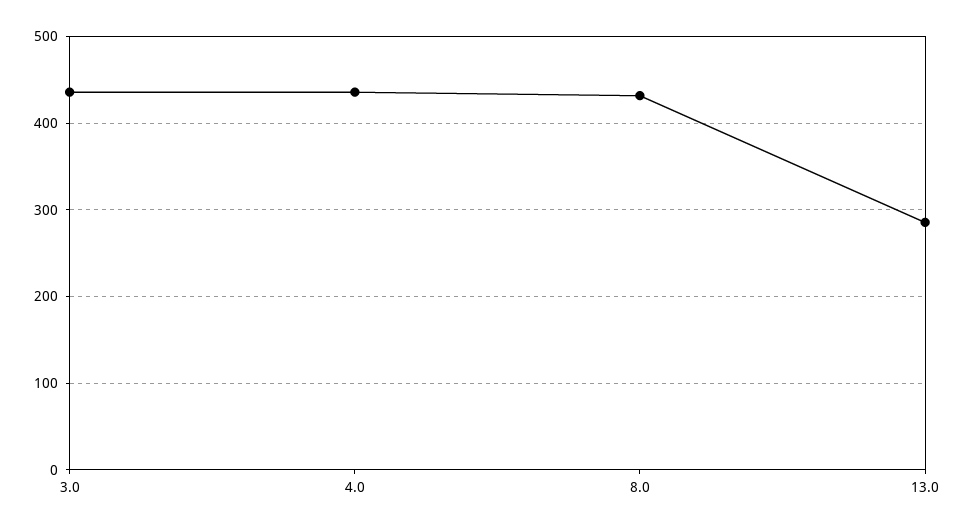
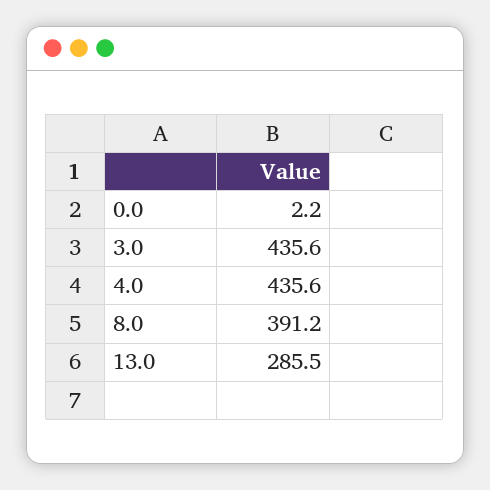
  {
    "3.0": 435.6,
    "4.0": 435.6,
-   "8.0": 430,
+   "8.0": 391.2,
-   "13.0": 285.5
+   "13.0": 285.5,
+   "0.0": 2.2
  }

